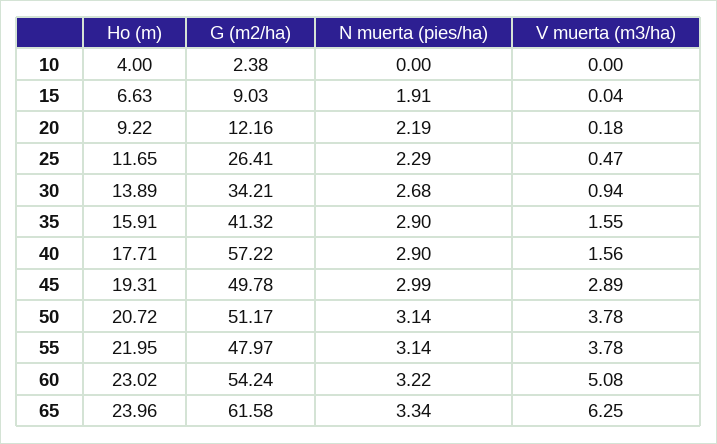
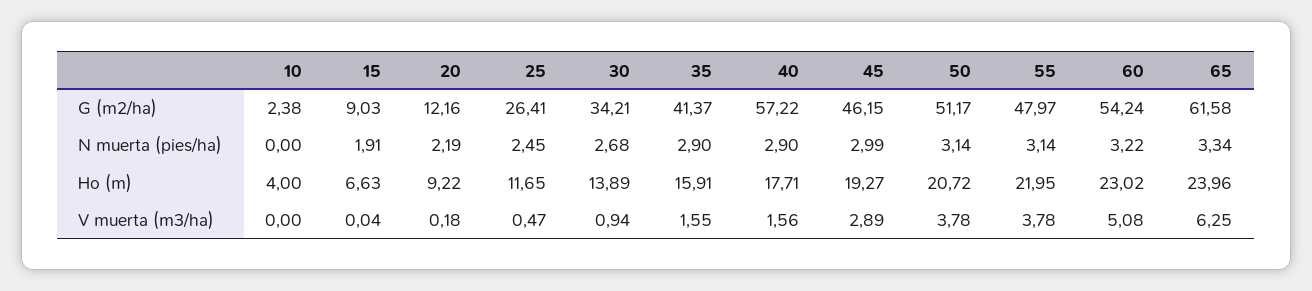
  {
    "Ho (m)": {
      "10": 4,
      "15": 6.63,
      "20": 9.22,
      "25": 11.65,
      "30": 13.89,
      "35": 15.91,
      "40": 17.71,
-     "45": 19.31,
+     "45": 19.27,
      "50": 20.72,
      "55": 21.95,
      "60": 23.02,
      "65": 23.96
    },
    "G (m2/ha)": {
      "10": 2.38,
      "15": 9.03,
      "20": 12.16,
      "25": 26.41,
      "30": 34.21,
-     "35": 41.32,
+     "35": 41.37,
      "40": 57.22,
-     "45": 49.78,
+     "45": 46.15,
      "50": 51.17,
      "55": 47.97,
      "60": 54.24,
      "65": 61.58
    },
    "N muerta (pies/ha)": {
      "10": 0,
      "15": 1.91,
      "20": 2.19,
-     "25": 2.29,
+     "25": 2.45,
      "30": 2.68,
      "35": 2.9,
      "40": 2.9,
      "45": 2.99,
      "50": 3.14,
      "55": 3.14,
      "60": 3.22,
      "65": 3.34
    },
    "V muerta (m3/ha)": {
      "10": 0,
      "15": 0.04,
      "20": 0.18,
      "25": 0.47,
      "30": 0.94,
      "35": 1.55,
      "40": 1.56,
      "45": 2.89,
      "50": 3.78,
      "55": 3.78,
      "60": 5.08,
      "65": 6.25
    }
  }

